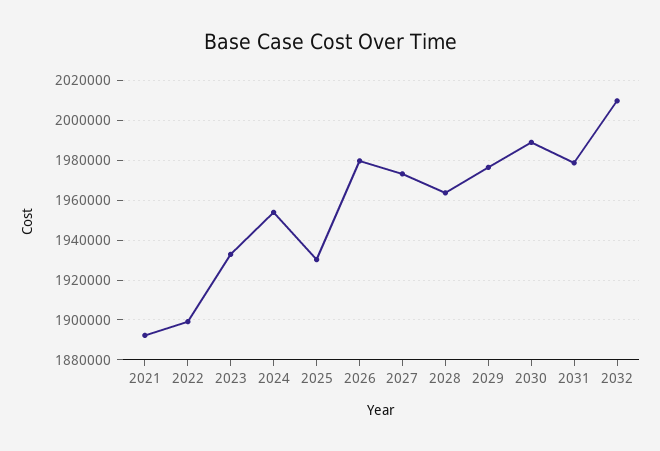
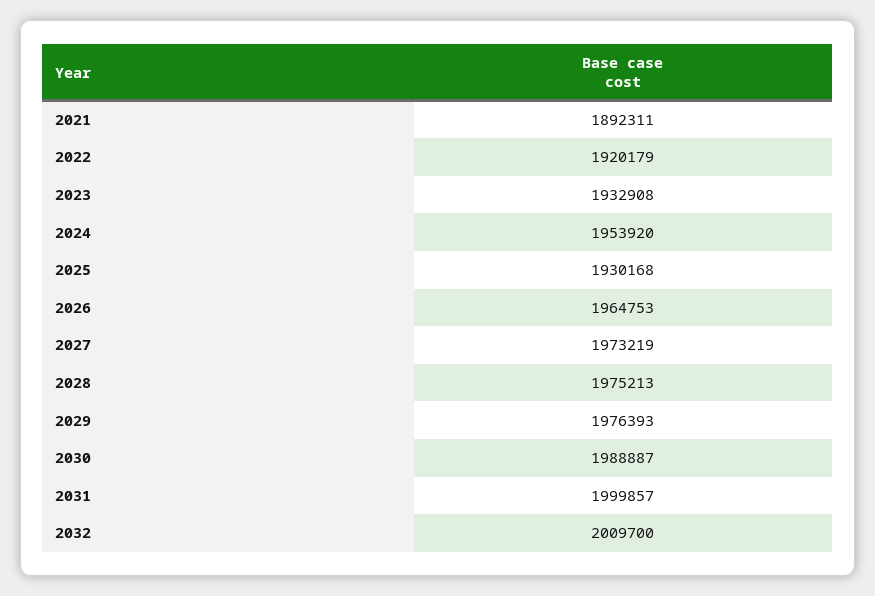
  {
    "2021": 1892311,
-   "2022": 1900000,
+   "2022": 1920179,
    "2023": 1932908,
    "2024": 1953920,
    "2025": 1930168,
-   "2026": 1980000,
+   "2026": 1964753,
    "2027": 1973219,
-   "2028": 1965000,
+   "2028": 1975213,
    "2029": 1976393,
    "2030": 1988887,
-   "2031": 1980000,
+   "2031": 1999857,
    "2032": 2009700
  }

